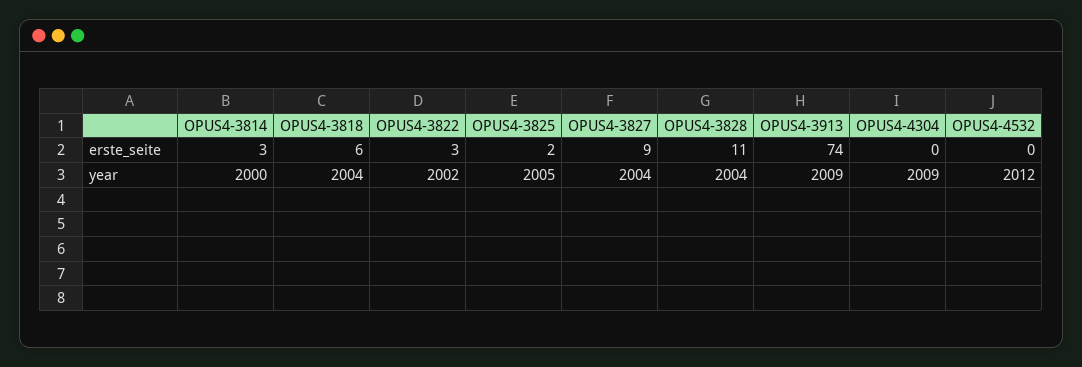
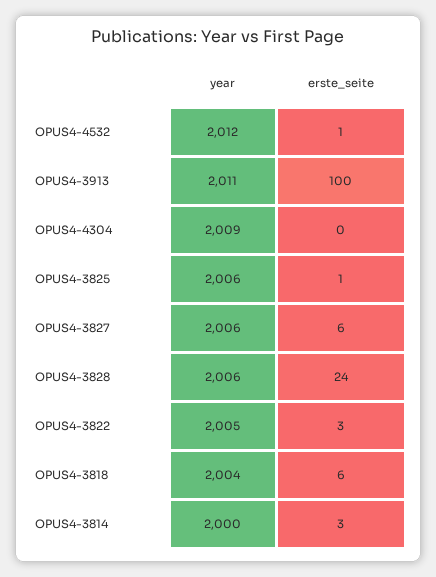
  {
    "OPUS4-3814": {
      "erste_seite": 3,
      "year": 2000
    },
    "OPUS4-3818": {
      "erste_seite": 6,
      "year": 2004
    },
    "OPUS4-3822": {
      "erste_seite": 3,
-     "year": 2002
+     "year": 2005
    },
    "OPUS4-3825": {
-     "erste_seite": 2,
+     "erste_seite": 1,
-     "year": 2005
+     "year": 2006
    },
    "OPUS4-3827": {
-     "erste_seite": 9,
+     "erste_seite": 6,
-     "year": 2004
+     "year": 2006
    },
    "OPUS4-3828": {
-     "erste_seite": 11,
+     "erste_seite": 24,
-     "year": 2004
+     "year": 2006
    },
    "OPUS4-3913": {
-     "erste_seite": 74,
+     "erste_seite": 100,
-     "year": 2009
+     "year": 2011
    },
    "OPUS4-4304": {
      "erste_seite": 0,
      "year": 2009
    },
    "OPUS4-4532": {
-     "erste_seite": 0,
+     "erste_seite": 1,
      "year": 2012
    }
  }

